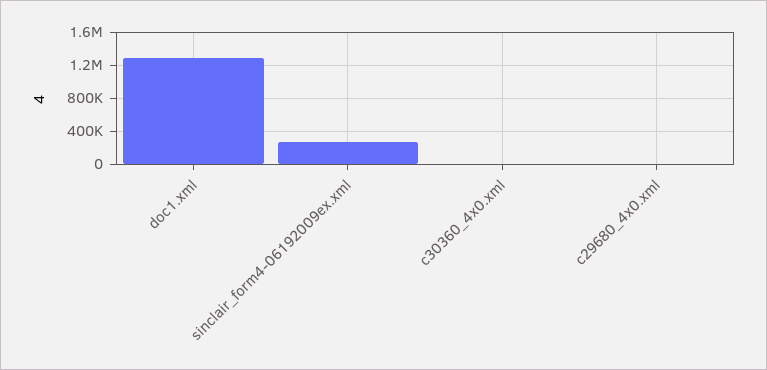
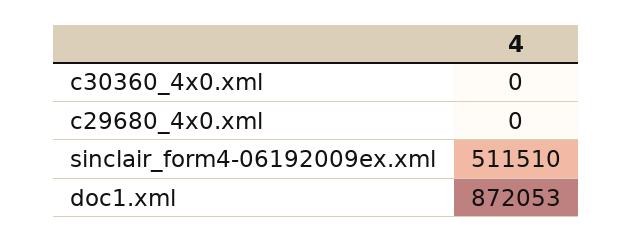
  {
-   "doc1.xml": 1300000,
+   "doc1.xml": 872053,
-   "sinclair_form4-06192009ex.xml": 300000,
+   "sinclair_form4-06192009ex.xml": 511510,
    "c30360_4x0.xml": 0,
    "c29680_4x0.xml": 0
  }

